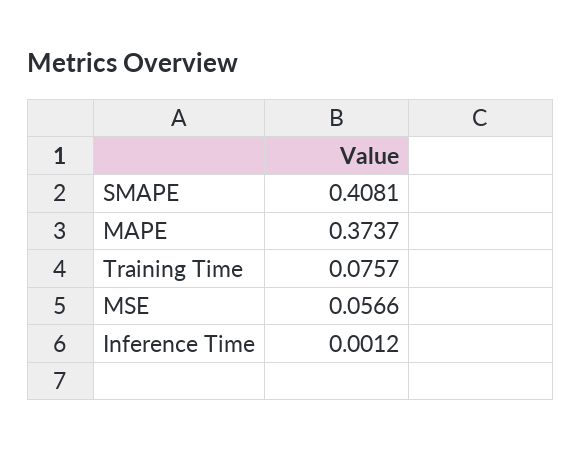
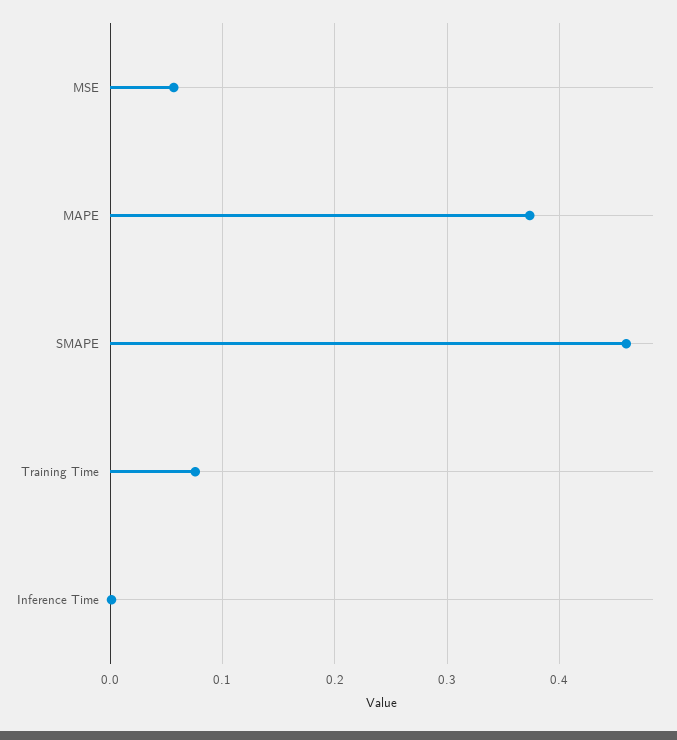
  {
-   "SMAPE": 0.4081,
+   "SMAPE": 0.46,
    "MAPE": 0.3737,
    "Training Time": 0.0757,
    "MSE": 0.0566,
    "Inference Time": 0.0012
  }

